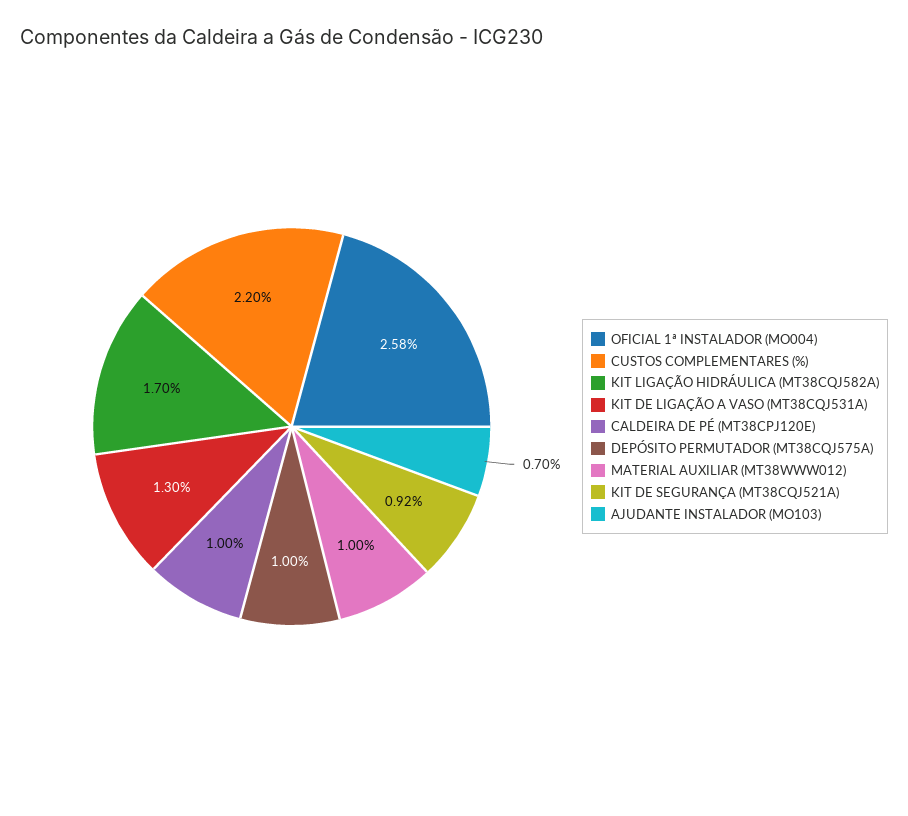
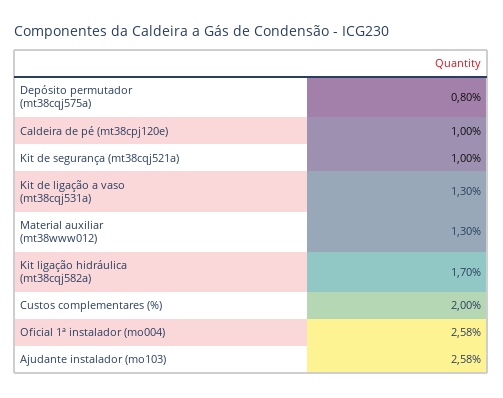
  {
    "OFICIAL 1ª INSTALADOR (MO004)": 2.58,
-   "CUSTOS COMPLEMENTARES (%)": 2.2,
+   "CUSTOS COMPLEMENTARES (%)": 2,
    "KIT LIGAÇÃO HIDRÁULICA (MT38CQJ582A)": 1.7,
    "KIT DE LIGAÇÃO A VASO (MT38CQJ531A)": 1.3,
    "CALDEIRA DE PÉ (MT38CPJ120E)": 1,
-   "DEPÓSITO PERMUTADOR (MT38CQJ575A)": 1,
+   "DEPÓSITO PERMUTADOR (MT38CQJ575A)": 0.8,
-   "MATERIAL AUXILIAR (MT38WWW012)": 1,
+   "MATERIAL AUXILIAR (MT38WWW012)": 1.3,
-   "KIT DE SEGURANÇA (MT38CQJ521A)": 0.92,
+   "KIT DE SEGURANÇA (MT38CQJ521A)": 1,
-   "AJUDANTE INSTALADOR (MO103)": 0.7
+   "AJUDANTE INSTALADOR (MO103)": 2.58
  }

